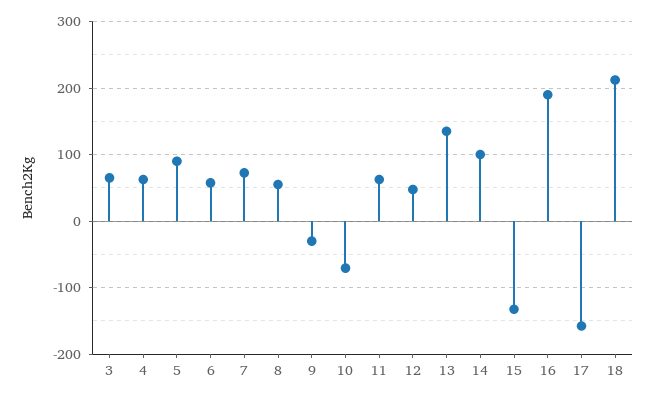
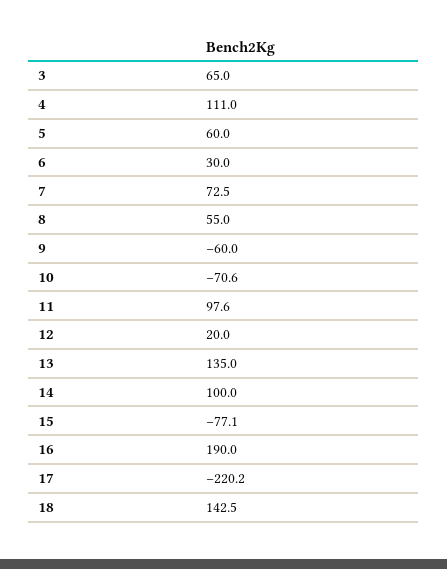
  {
    "3": 65,
-   "4": 60,
+   "4": 111,
-   "5": 90,
+   "5": 60,
-   "6": 60,
+   "6": 30,
    "7": 72.5,
    "8": 55,
-   "9": -30,
+   "9": -60,
    "10": -70.6,
-   "11": 60,
+   "11": 97.6,
-   "12": 50,
+   "12": 20,
    "13": 135,
    "14": 100,
-   "15": -130,
+   "15": -77.1,
    "16": 190,
-   "17": -160,
+   "17": -220.2,
-   "18": 210
+   "18": 142.5
  }

